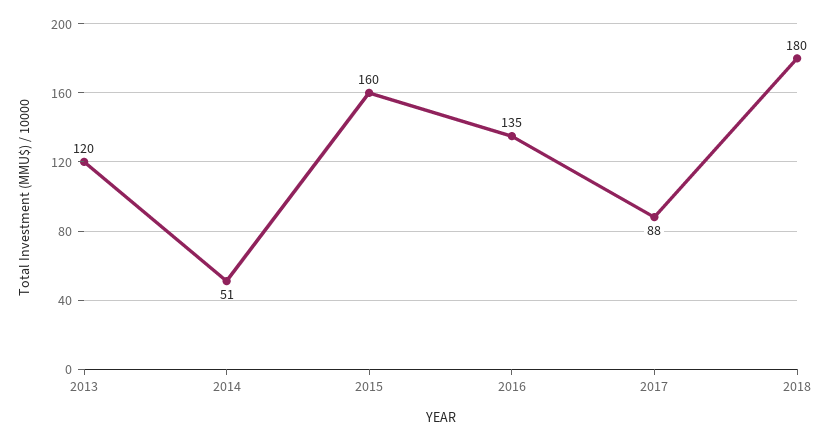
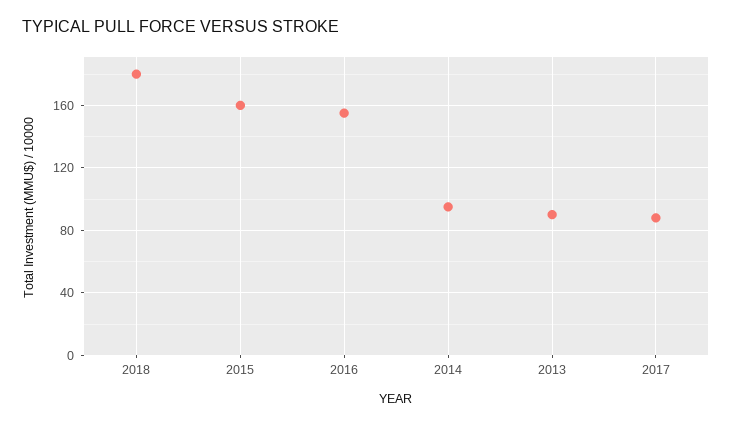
  {
-   "2013": 120,
+   "2013": 90,
-   "2014": 51,
+   "2014": 95,
    "2015": 160,
-   "2016": 135,
+   "2016": 155,
    "2017": 88,
    "2018": 180
  }

